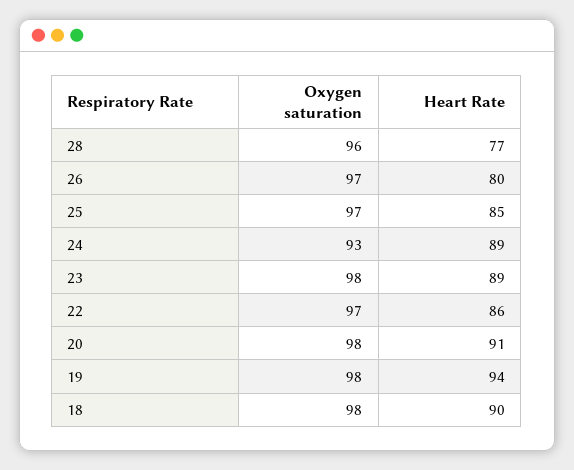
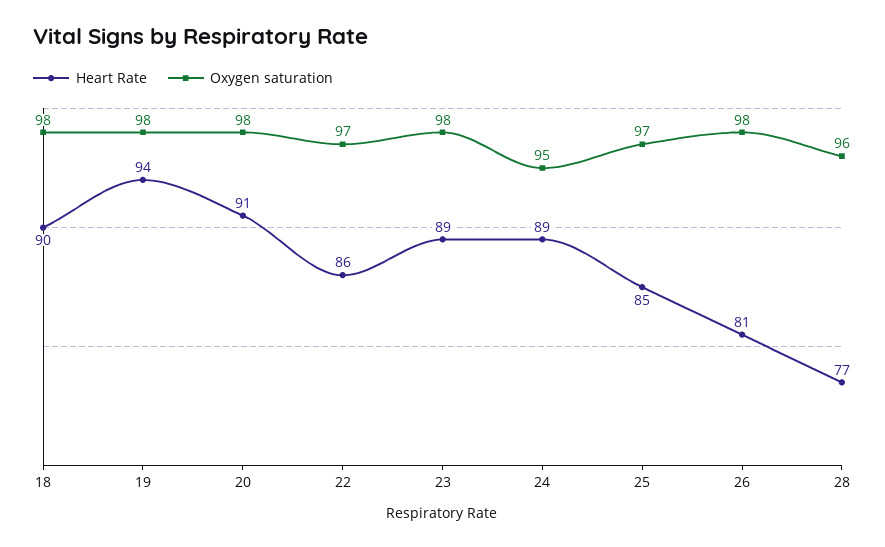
  {
    "Oxygen saturation": {
      "28": 96,
-     "26": 97,
+     "26": 98,
      "25": 97,
-     "24": 93,
+     "24": 95,
      "23": 98,
      "22": 97,
      "20": 98,
      "19": 98,
      "18": 98
    },
    "Heart Rate": {
      "28": 77,
-     "26": 80,
+     "26": 81,
      "25": 85,
      "24": 89,
      "23": 89,
      "22": 86,
      "20": 91,
      "19": 94,
      "18": 90
    }
  }

